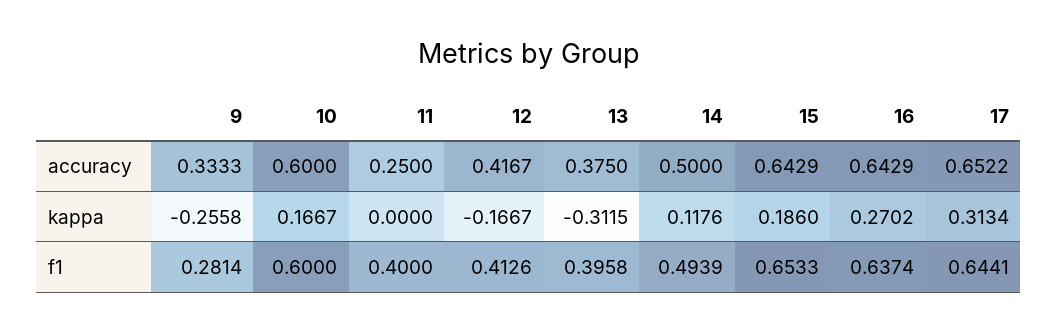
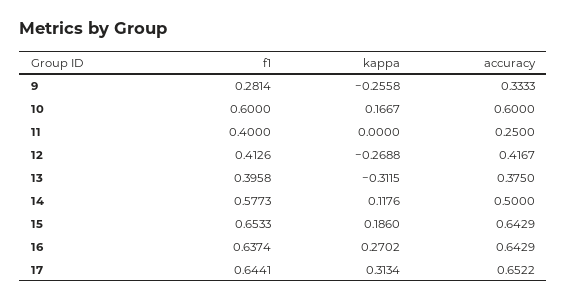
  {
    "9": {
      "accuracy": 0.3333,
      "kappa": -0.2558,
      "f1": 0.2814
    },
    "10": {
      "accuracy": 0.6,
      "kappa": 0.1667,
      "f1": 0.6
    },
    "11": {
      "accuracy": 0.25,
      "kappa": 0,
      "f1": 0.4
    },
    "12": {
      "accuracy": 0.4167,
-     "kappa": -0.1667,
+     "kappa": -0.2688,
      "f1": 0.4126
    },
    "13": {
      "accuracy": 0.375,
      "kappa": -0.3115,
      "f1": 0.3958
    },
    "14": {
      "accuracy": 0.5,
      "kappa": 0.1176,
-     "f1": 0.4939
+     "f1": 0.5773
    },
    "15": {
      "accuracy": 0.6429,
      "kappa": 0.186,
      "f1": 0.6533
    },
    "16": {
      "accuracy": 0.6429,
      "kappa": 0.2702,
      "f1": 0.6374
    },
    "17": {
      "accuracy": 0.6522,
      "kappa": 0.3134,
      "f1": 0.6441
    }
  }

